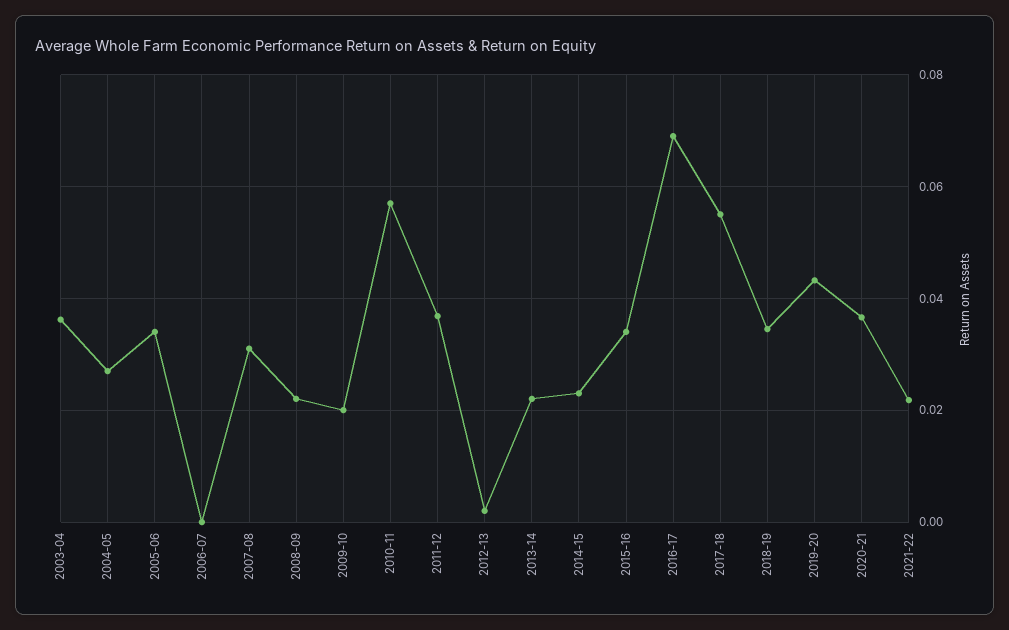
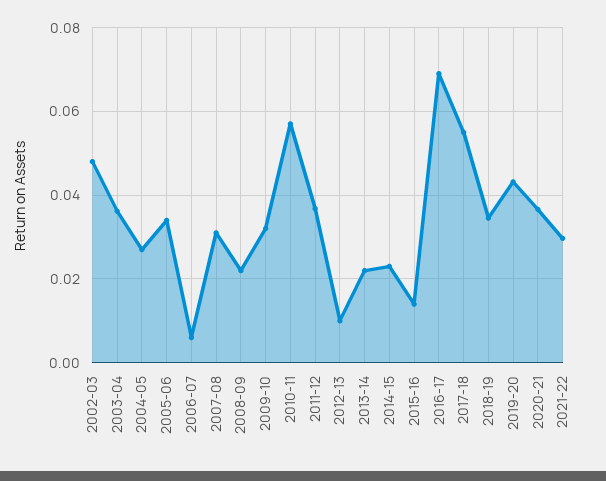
  {
    "2003-04": 0.036,
    "2004-05": 0.028,
    "2005-06": 0.034,
-   "2006-07": 0,
+   "2006-07": 0.006,
    "2007-08": 0.032,
    "2008-09": 0.022,
-   "2009-10": 0.02,
+   "2009-10": 0.032,
    "2010-11": 0.058,
    "2011-12": 0.036,
-   "2012-13": 0.002,
+   "2012-13": 0.01,
    "2013-14": 0.022,
    "2014-15": 0.024,
-   "2015-16": 0.034,
+   "2015-16": 0.014,
    "2016-17": 0.07,
    "2017-18": 0.056,
    "2018-19": 0.034,
    "2019-20": 0.044,
    "2020-21": 0.036,
-   "2021-22": 0.022
+   "2021-22": 0.03,
+   "2002-03": 0.048
  }

